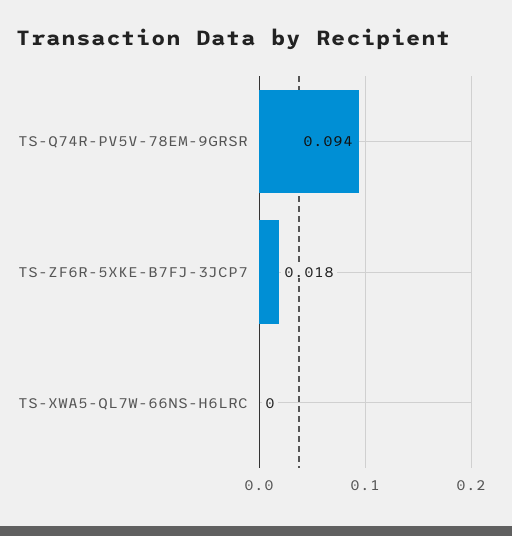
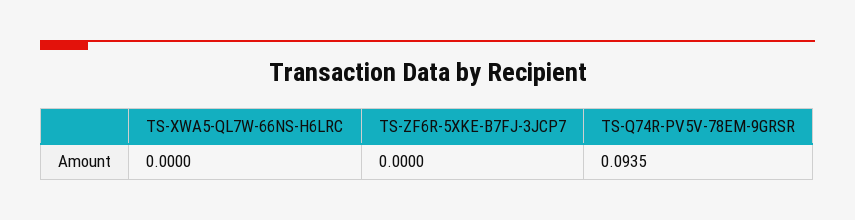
  {
    "TS-Q74R-PV5V-78EM-9GRSR": 0.0935,
-   "TS-ZF6R-5XKE-B7FJ-3JCP7": 0.018,
+   "TS-ZF6R-5XKE-B7FJ-3JCP7": 0,
    "TS-XWA5-QL7W-66NS-H6LRC": 0
  }

